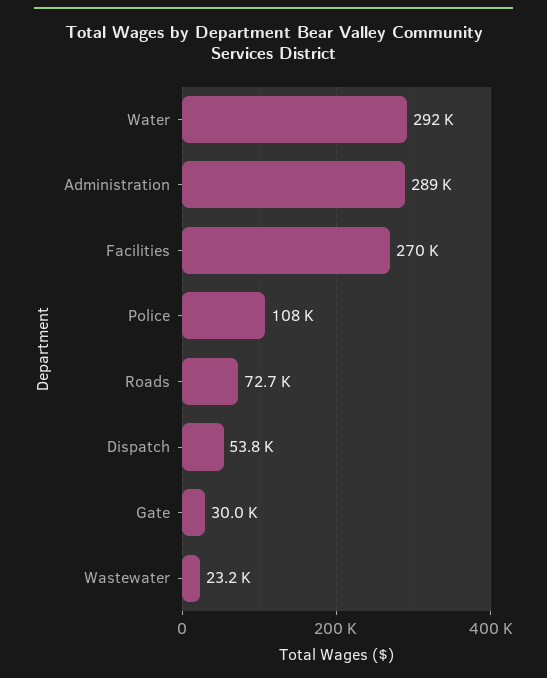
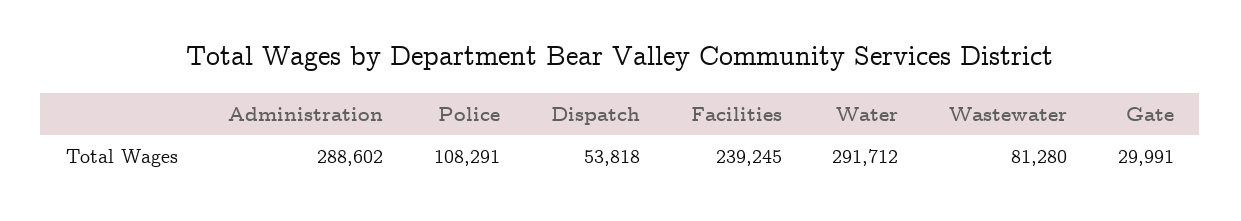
  {
    "Water": 291712,
    "Administration": 288602,
-   "Facilities": 270000,
+   "Facilities": 239245,
    "Police": 108291,
-   "Roads": 72700,
    "Dispatch": 53818,
    "Gate": 29991,
-   "Wastewater": 23200
+   "Wastewater": 81280
  }

